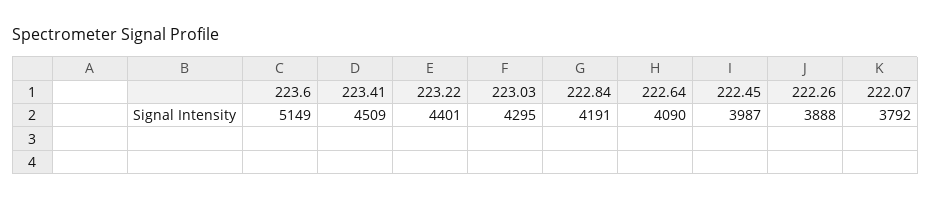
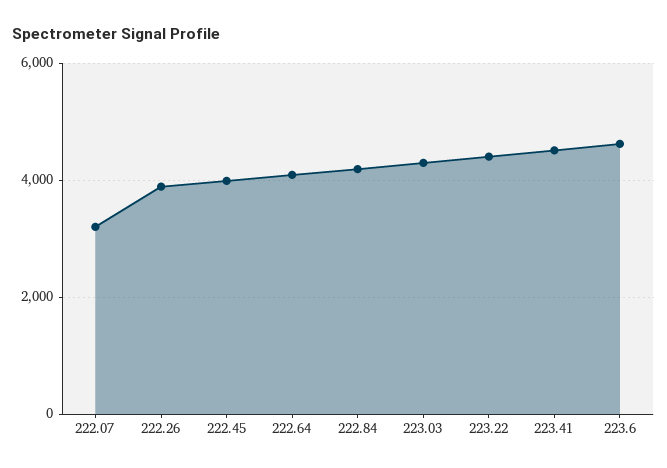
  {
-   "223.6": 5149,
+   "223.6": 4600,
    "223.41": 4509,
    "223.22": 4401,
    "223.03": 4295,
    "222.84": 4191,
    "222.64": 4090,
    "222.45": 3987,
    "222.26": 3888,
-   "222.07": 3792
+   "222.07": 3200
  }

